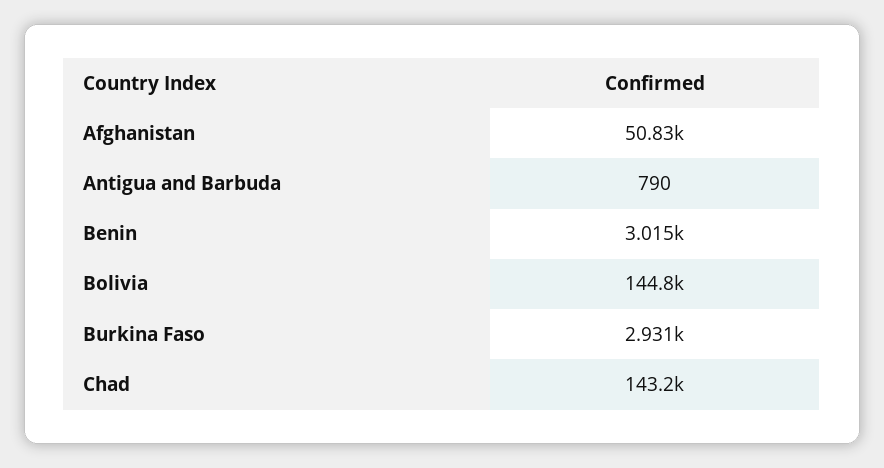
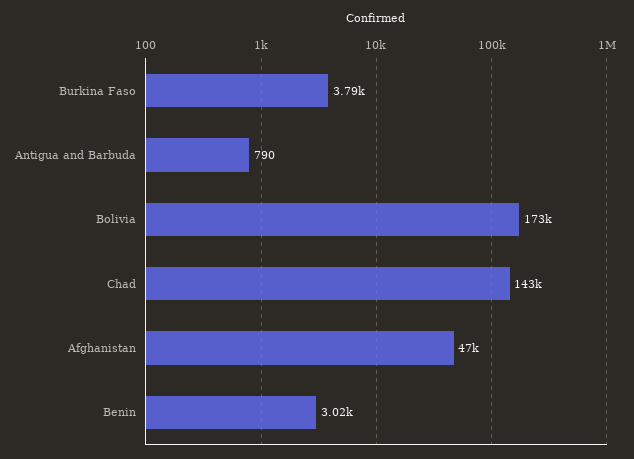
  {
-   "Afghanistan": 50830,
+   "Afghanistan": 47000,
    "Antigua and Barbuda": 790,
    "Benin": 3015,
-   "Bolivia": 144800,
+   "Bolivia": 173000,
-   "Burkina Faso": 2931,
+   "Burkina Faso": 3790,
    "Chad": 143200
  }

